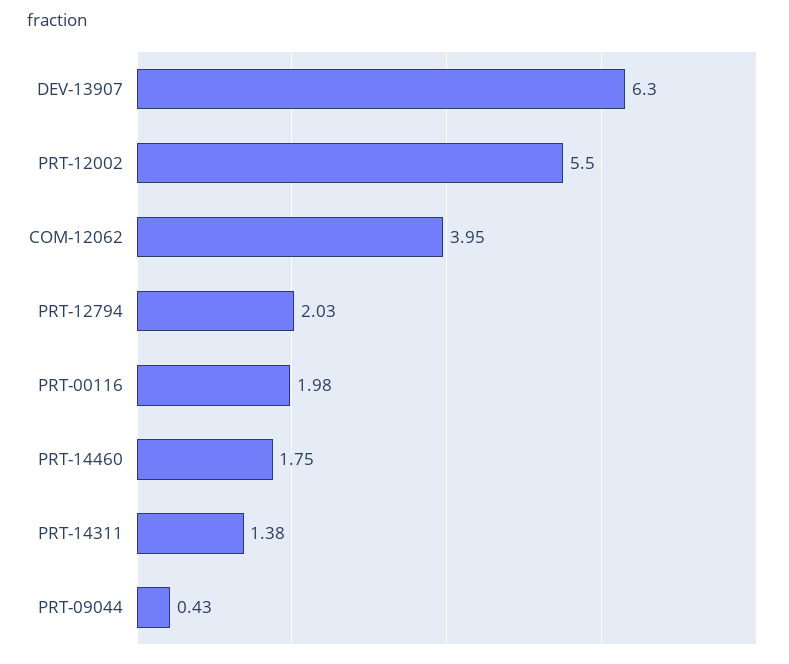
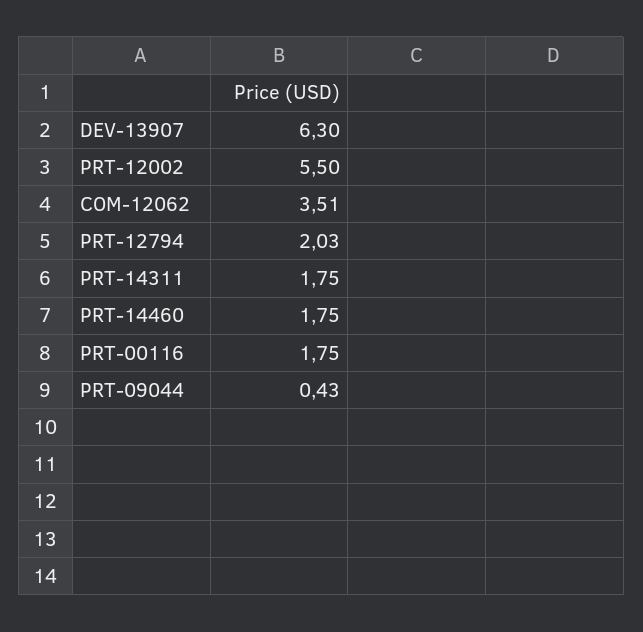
  {
    "DEV-13907": 6.3,
    "PRT-12002": 5.5,
-   "COM-12062": 3.95,
+   "COM-12062": 3.51,
    "PRT-12794": 2.03,
-   "PRT-00116": 1.98,
+   "PRT-00116": 1.75,
    "PRT-14460": 1.75,
-   "PRT-14311": 1.38,
+   "PRT-14311": 1.75,
    "PRT-09044": 0.43
  }

